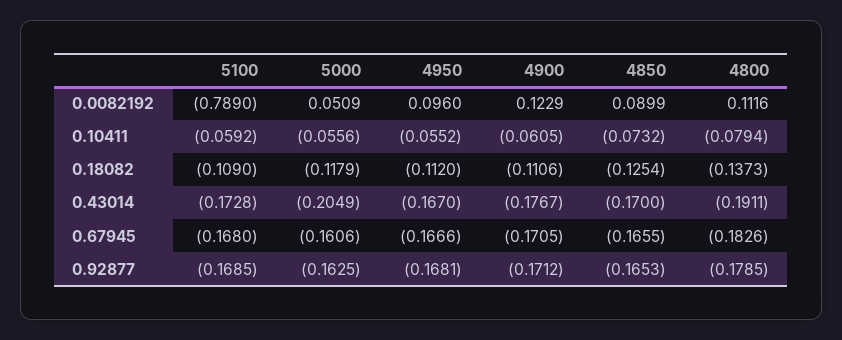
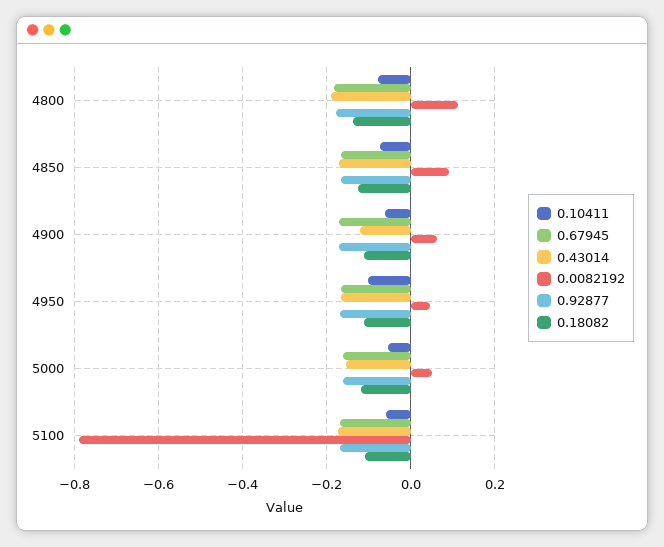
  {
    "0.0082192": {
      "5100": -0.789,
      "5000": 0.0509,
-     "4950": 0.096,
+     "4950": 0.04,
-     "4900": 0.1229,
+     "4900": 0.06,
      "4850": 0.0899,
      "4800": 0.1116
    },
    "0.10411": {
      "5100": -0.0592,
      "5000": -0.0556,
-     "4950": -0.0552,
+     "4950": -0.1,
      "4900": -0.0605,
      "4850": -0.0732,
      "4800": -0.0794
    },
    "0.18082": {
      "5100": -0.109,
      "5000": -0.1179,
      "4950": -0.112,
      "4900": -0.1106,
      "4850": -0.1254,
      "4800": -0.1373
    },
    "0.43014": {
      "5100": -0.1728,
-     "5000": -0.2049,
+     "5000": -0.16,
      "4950": -0.167,
-     "4900": -0.1767,
+     "4900": -0.12,
      "4850": -0.17,
      "4800": -0.1911
    },
    "0.67945": {
      "5100": -0.168,
      "5000": -0.1606,
      "4950": -0.1666,
      "4900": -0.1705,
      "4850": -0.1655,
      "4800": -0.1826
    },
    "0.92877": {
      "5100": -0.1685,
      "5000": -0.1625,
      "4950": -0.1681,
      "4900": -0.1712,
      "4850": -0.1653,
      "4800": -0.1785
    }
  }

